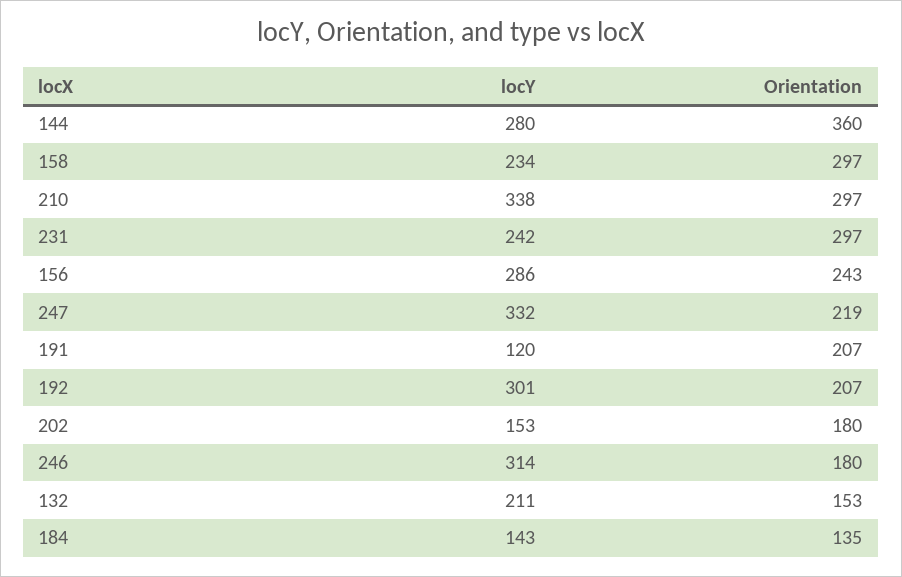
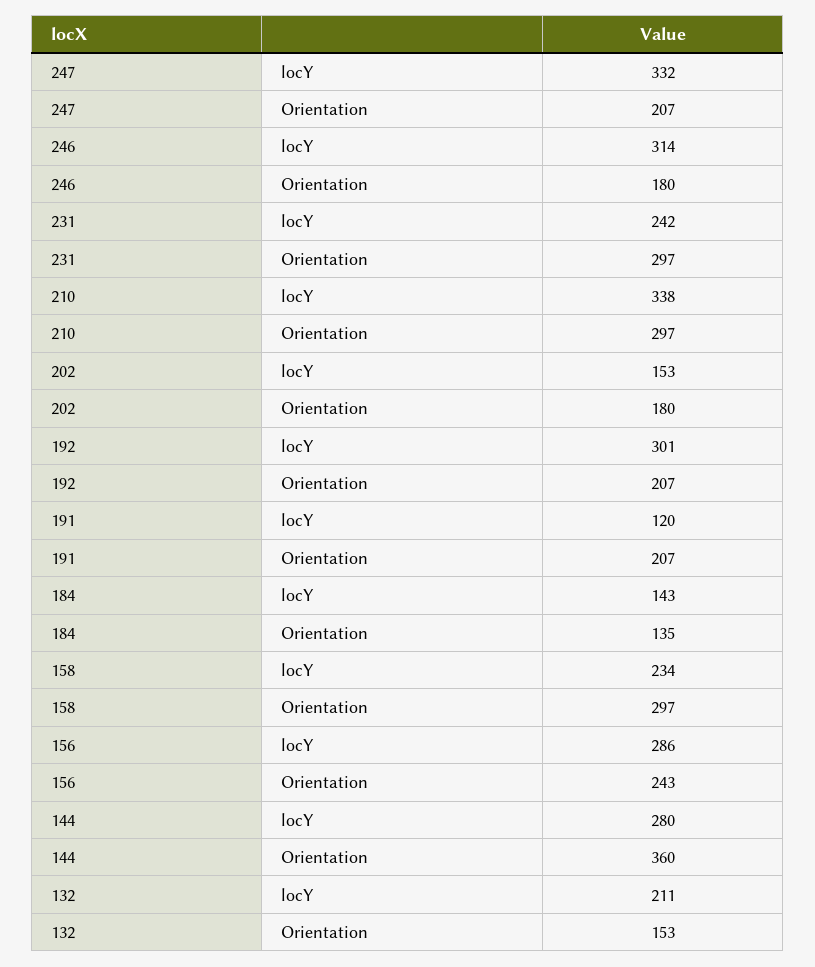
  {
    "locY": {
      "144": 280,
      "158": 234,
      "210": 338,
      "231": 242,
      "156": 286,
      "247": 332,
      "191": 120,
      "192": 301,
      "202": 153,
      "246": 314,
      "132": 211,
      "184": 143
    },
    "Orientation": {
      "144": 360,
      "158": 297,
      "210": 297,
      "231": 297,
      "156": 243,
-     "247": 219,
+     "247": 207,
      "191": 207,
      "192": 207,
      "202": 180,
      "246": 180,
      "132": 153,
      "184": 135
    }
  }

